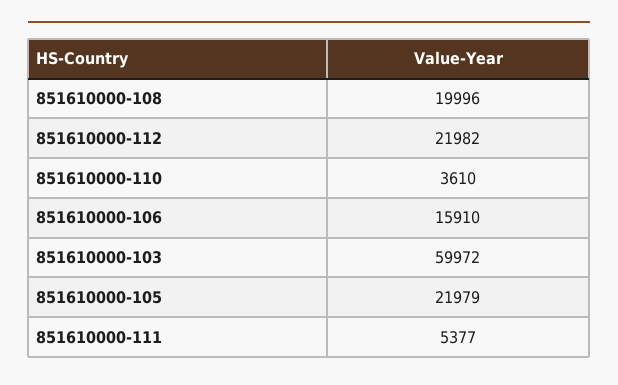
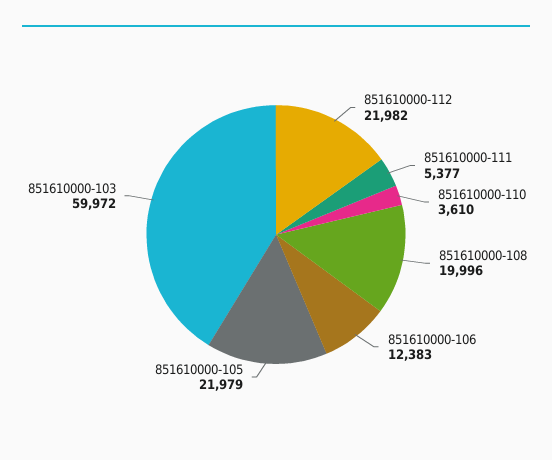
  {
    "851610000-108": 19996,
    "851610000-112": 21982,
    "851610000-110": 3610,
-   "851610000-106": 15910,
+   "851610000-106": 12383,
    "851610000-103": 59972,
    "851610000-105": 21979,
    "851610000-111": 5377
  }

